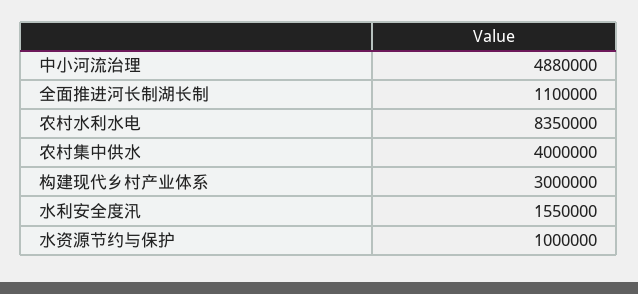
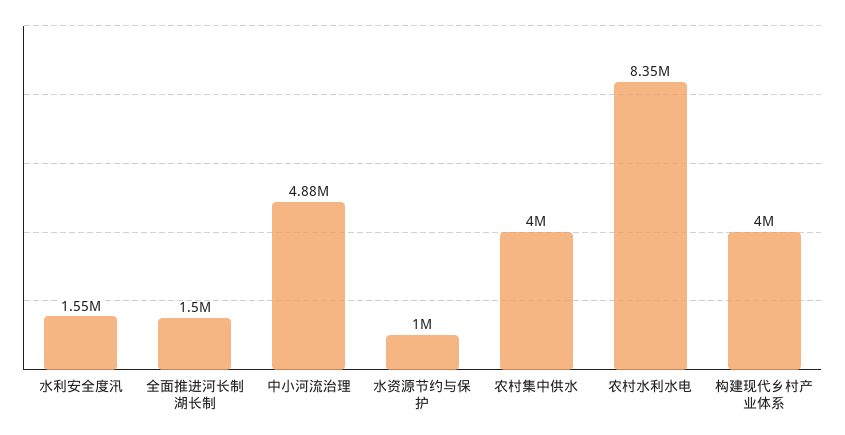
  {
    "中小河流治理": 4880000,
-   "全面推进河长制湖长制": 1100000,
+   "全面推进河长制湖长制": 1500000,
    "农村水利水电": 8350000,
    "农村集中供水": 4000000,
-   "构建现代乡村产业体系": 3000000,
+   "构建现代乡村产业体系": 4000000,
    "水利安全度汛": 1550000,
    "水资源节约与保护": 1000000
  }

